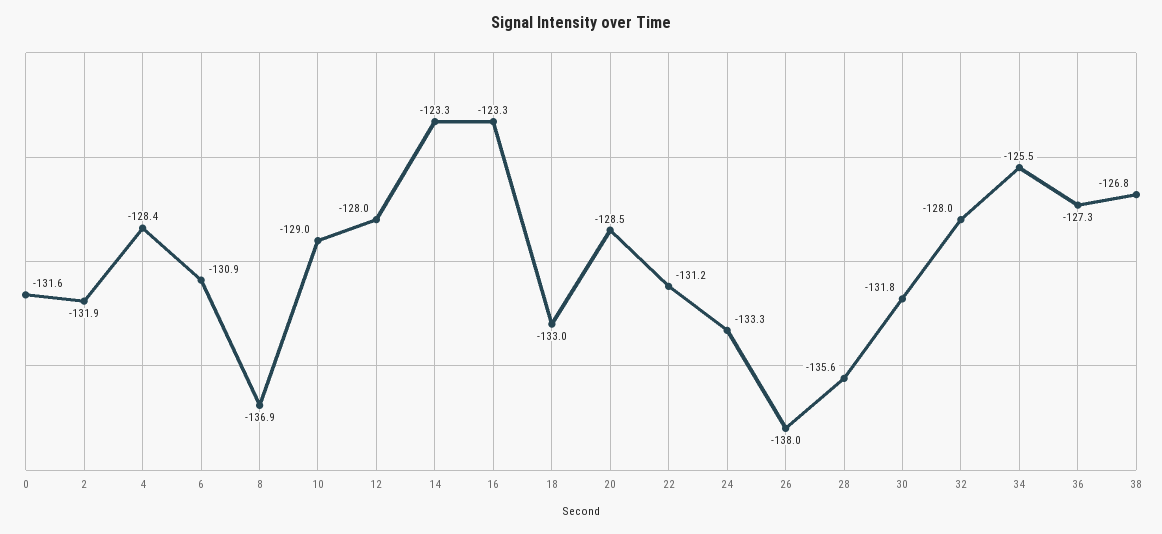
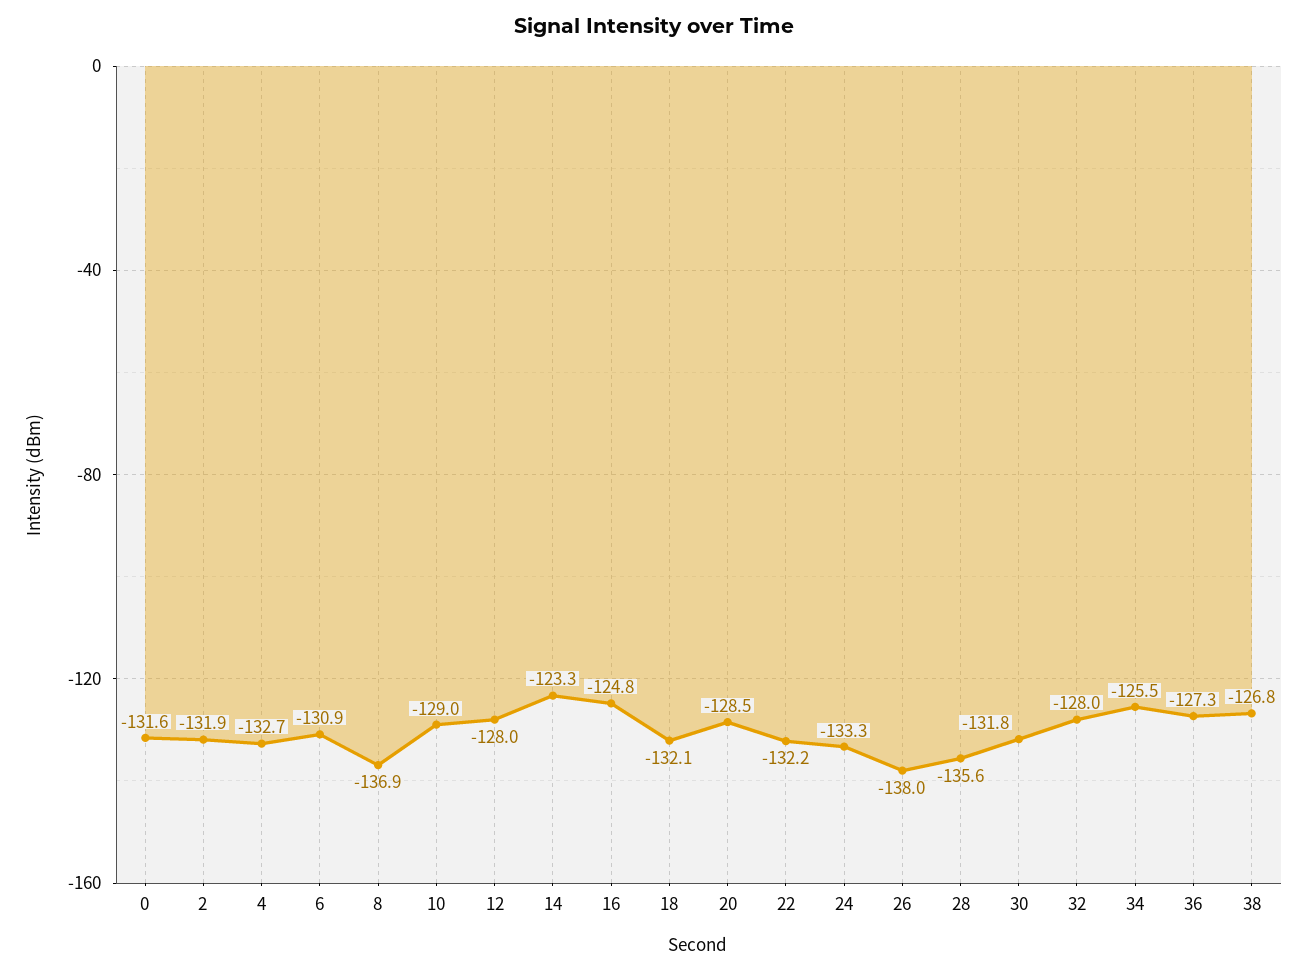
  {
    "0": -131.6,
    "2": -131.9,
-   "4": -128.4,
+   "4": -132.7,
    "6": -130.9,
    "8": -136.9,
    "10": -129,
    "12": -128,
    "14": -123.3,
-   "16": -123.3,
+   "16": -124.8,
-   "18": -133,
+   "18": -132.1,
    "20": -128.5,
-   "22": -131.2,
+   "22": -132.2,
    "24": -133.3,
    "26": -138,
    "28": -135.6,
    "30": -131.8,
    "32": -128,
    "34": -125.5,
    "36": -127.3,
    "38": -126.8
  }

